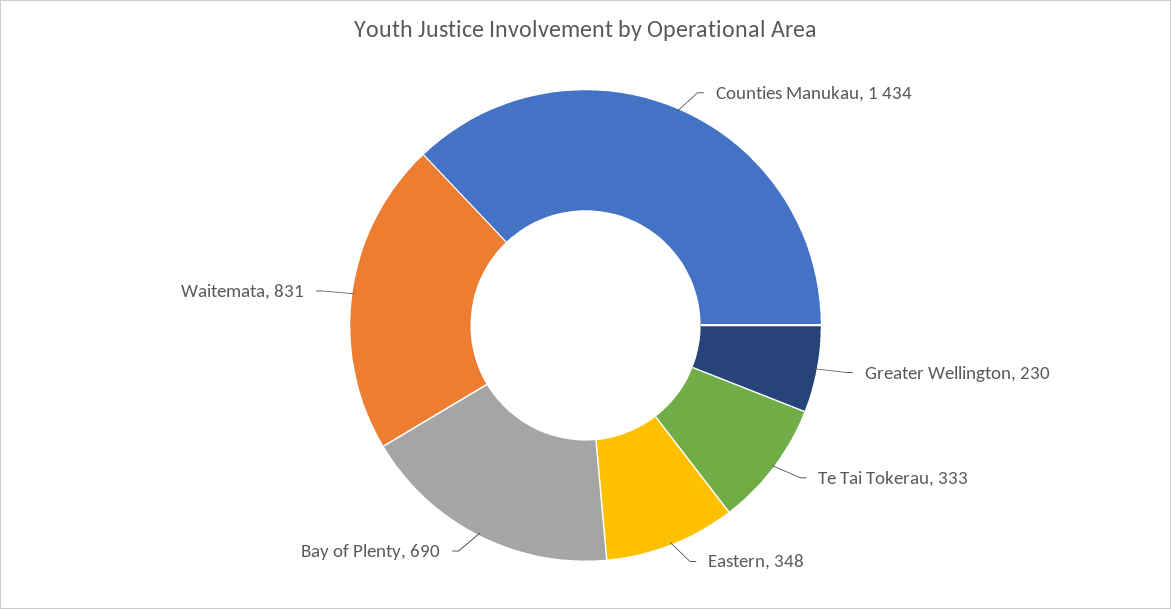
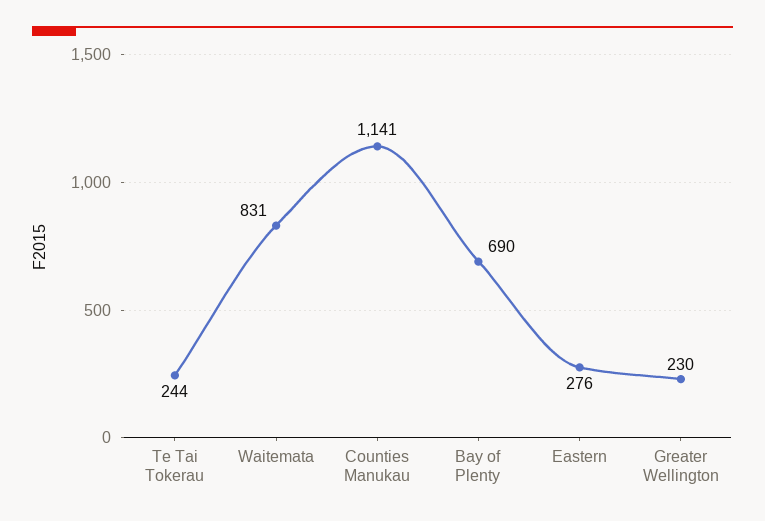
  {
-   "Counties Manukau": 1434,
+   "Counties Manukau": 1141,
    "Greater Wellington": 230,
-   "Te Tai Tokerau": 333,
+   "Te Tai Tokerau": 244,
-   "Eastern": 348,
+   "Eastern": 276,
    "Bay of Plenty": 690,
    "Waitemata": 831
  }

